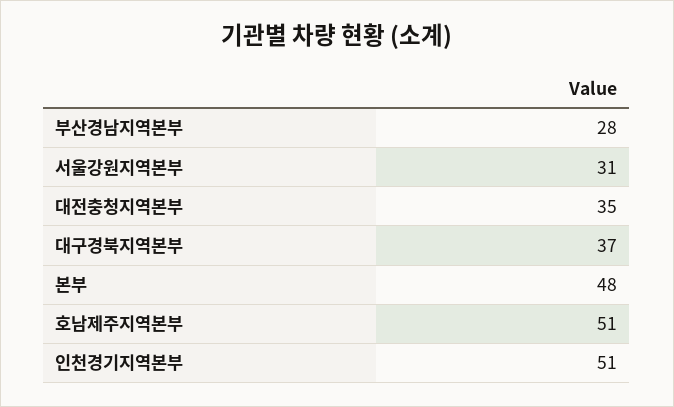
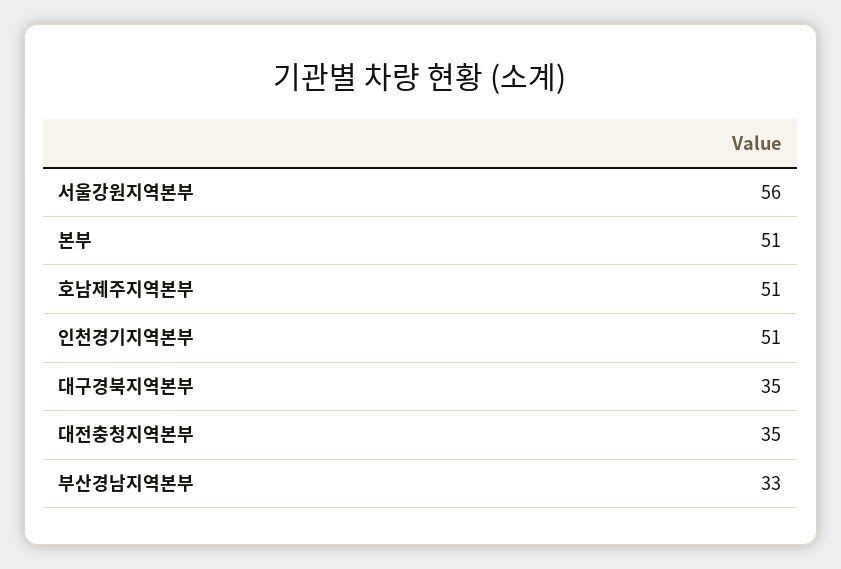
  {
-   "부산경남지역본부": 28,
+   "부산경남지역본부": 33,
-   "서울강원지역본부": 31,
+   "서울강원지역본부": 56,
    "대전충청지역본부": 35,
-   "대구경북지역본부": 37,
+   "대구경북지역본부": 35,
-   "본부": 48,
+   "본부": 51,
    "호남제주지역본부": 51,
    "인천경기지역본부": 51
  }

